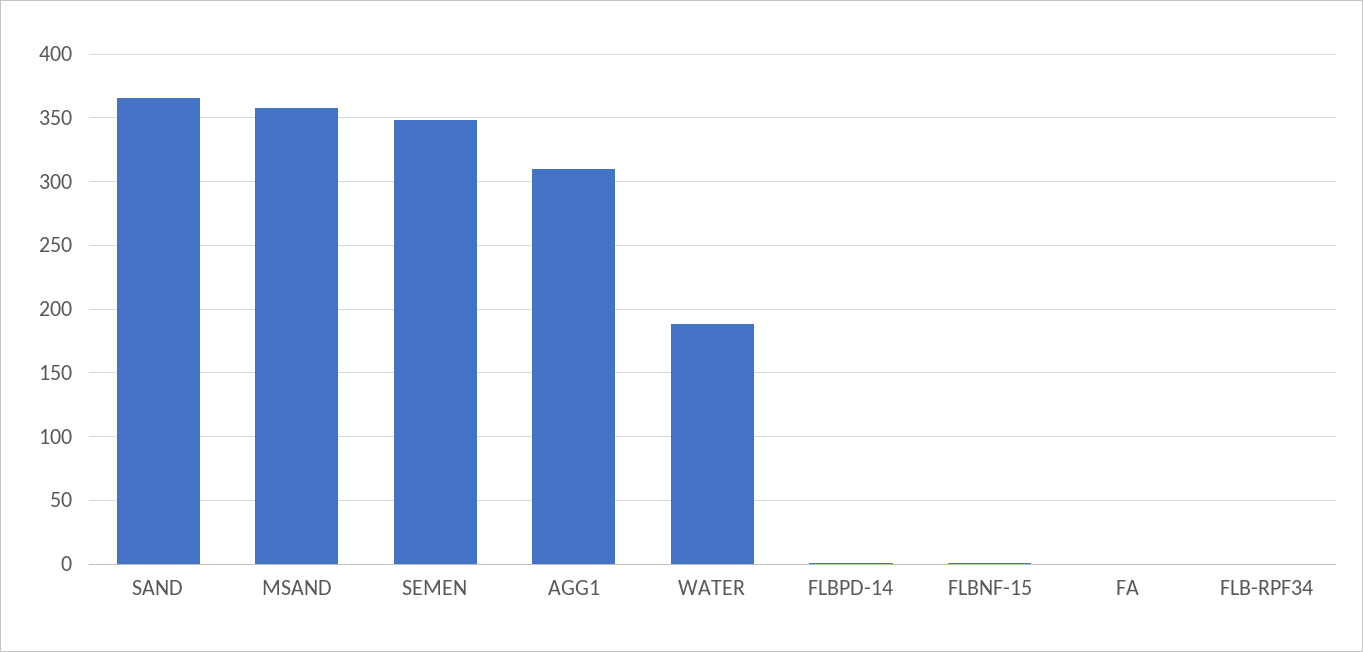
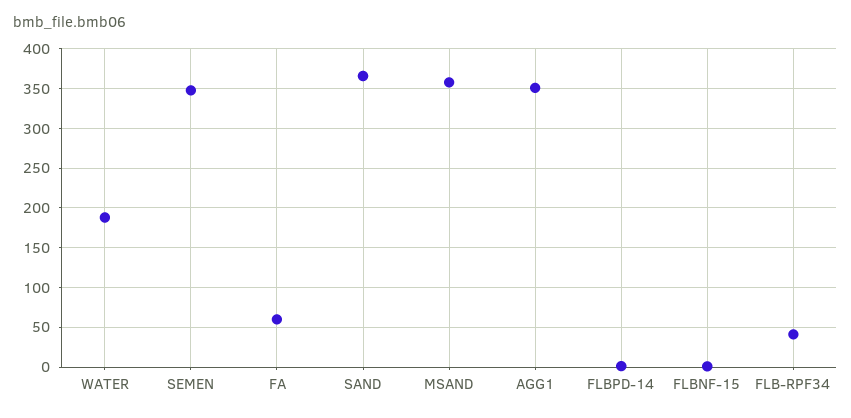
  {
    "SAND": 365,
    "MSAND": 360,
    "SEMEN": 350,
-   "AGG1": 310,
+   "AGG1": 350,
    "WATER": 190,
    "FLBPD-14": 0,
    "FLBNF-15": 0,
-   "FA": 0,
+   "FA": 60,
-   "FLB-RPF34": 0
+   "FLB-RPF34": 40
  }

